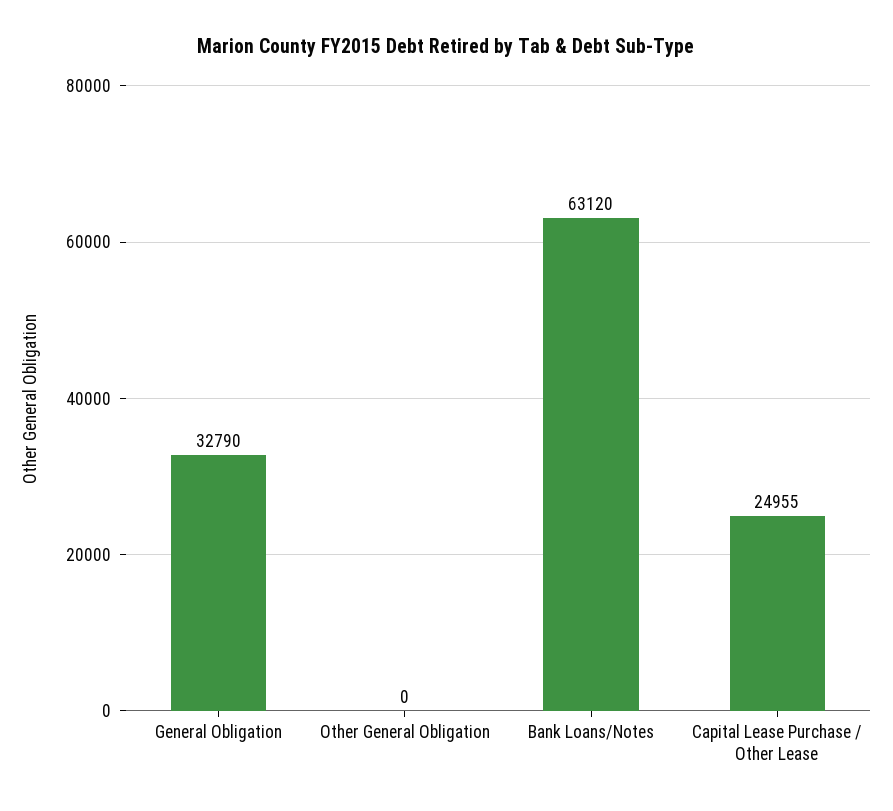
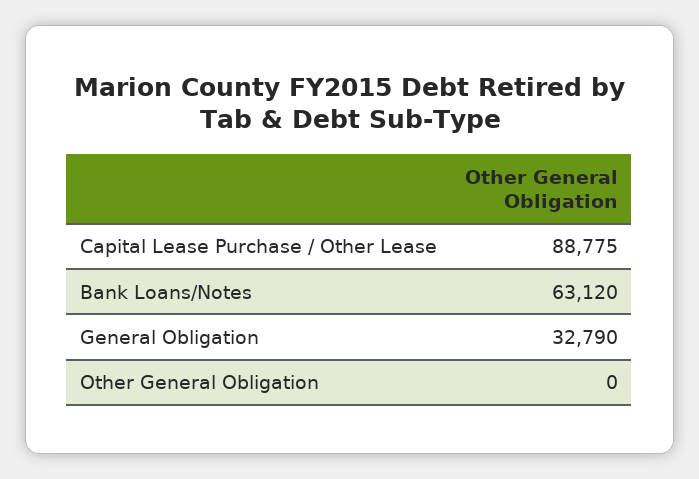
  {
    "General Obligation": 32790,
    "Other General Obligation": 0,
    "Bank Loans/Notes": 63120,
-   "Capital Lease Purchase / Other Lease": 24955
+   "Capital Lease Purchase / Other Lease": 88775
  }

